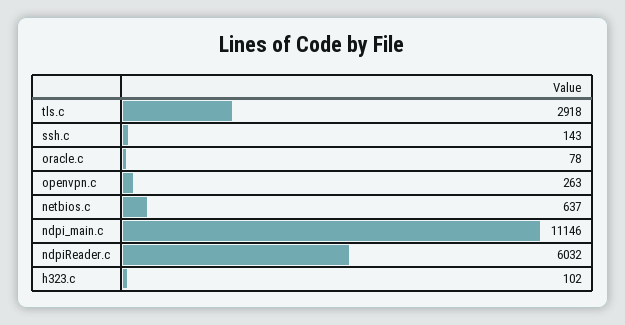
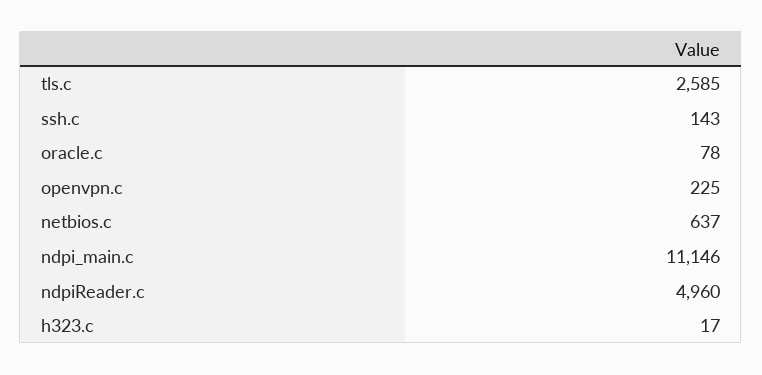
  {
-   "tls.c": 2918,
+   "tls.c": 2585,
    "ssh.c": 143,
    "oracle.c": 78,
-   "openvpn.c": 263,
+   "openvpn.c": 225,
    "netbios.c": 637,
    "ndpi_main.c": 11146,
-   "ndpiReader.c": 6032,
+   "ndpiReader.c": 4960,
-   "h323.c": 102
+   "h323.c": 17
  }

